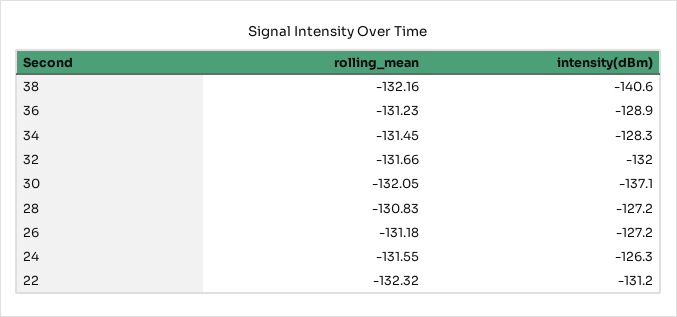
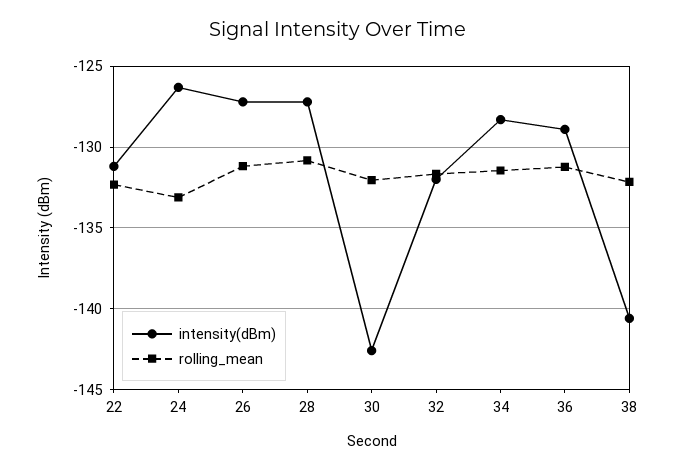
  {
    "rolling_mean": {
      "38": -132.16,
      "36": -131.23,
      "34": -131.45,
      "32": -131.66,
      "30": -132.05,
      "28": -130.83,
      "26": -131.18,
-     "24": -131.55,
+     "24": -133,
      "22": -132.32
    },
    "intensity(dBm)": {
      "38": -140.6,
      "36": -128.9,
      "34": -128.3,
      "32": -132,
-     "30": -137.1,
+     "30": -142.5,
      "28": -127.2,
      "26": -127.2,
      "24": -126.3,
      "22": -131.2
    }
  }

